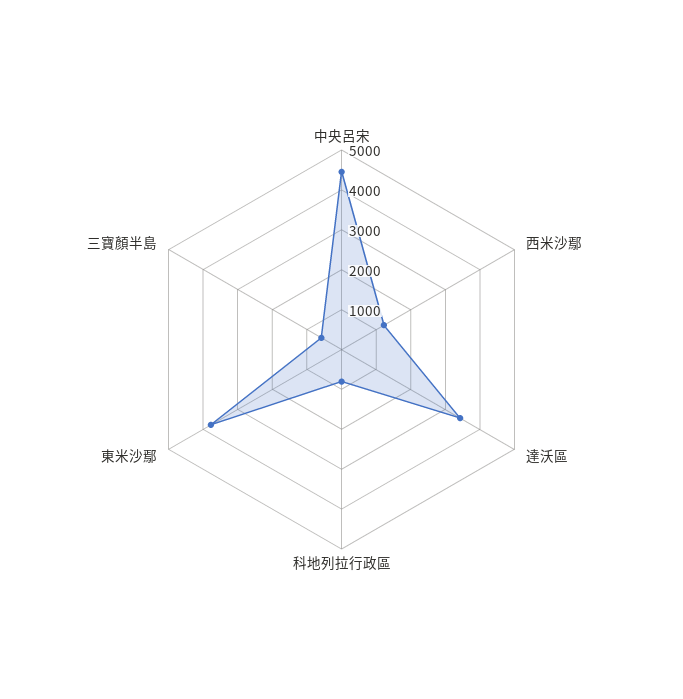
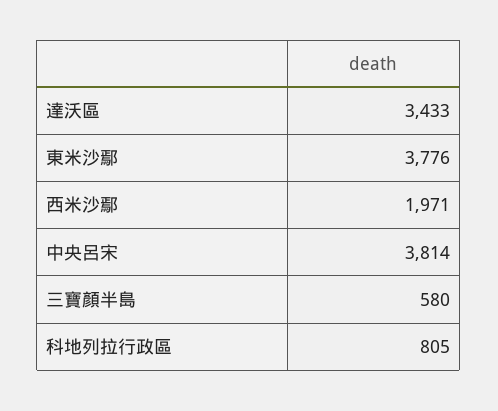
  {
-   "中央呂宋": 4500,
+   "中央呂宋": 3814,
-   "西米沙鄢": 1250,
+   "西米沙鄢": 1971,
    "達沃區": 3433,
    "科地列拉行政區": 805,
    "東米沙鄢": 3776,
    "三寶顏半島": 580
  }

